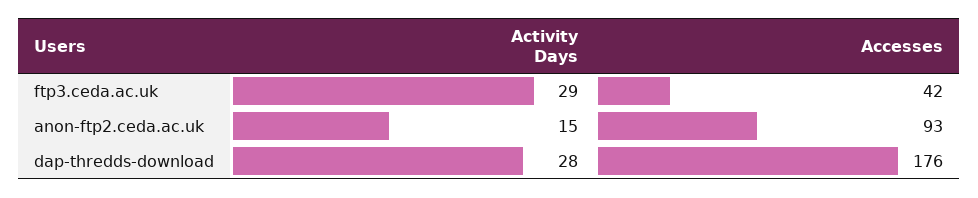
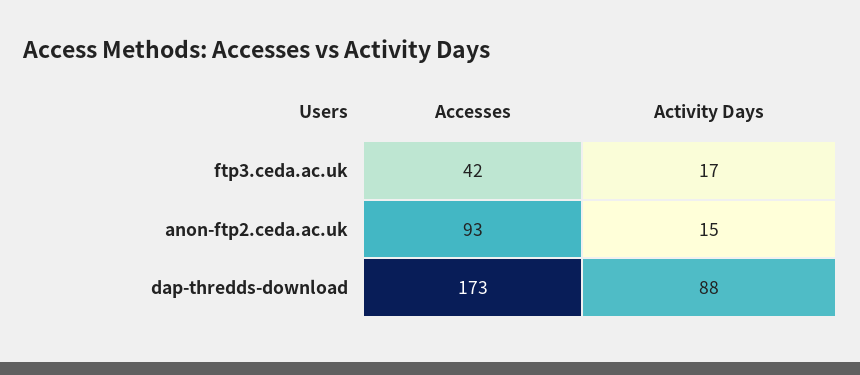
  {
    "Activity Days": {
-     "ftp3.ceda.ac.uk": 29,
+     "ftp3.ceda.ac.uk": 17,
      "anon-ftp2.ceda.ac.uk": 15,
-     "dap-thredds-download": 28
+     "dap-thredds-download": 88
    },
    "Accesses": {
      "ftp3.ceda.ac.uk": 42,
      "anon-ftp2.ceda.ac.uk": 93,
-     "dap-thredds-download": 176
+     "dap-thredds-download": 173
    }
  }

